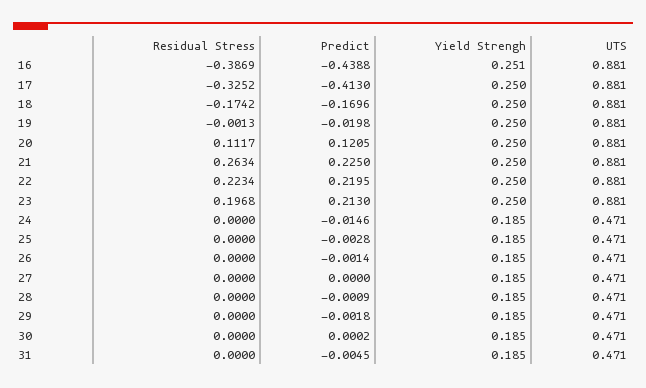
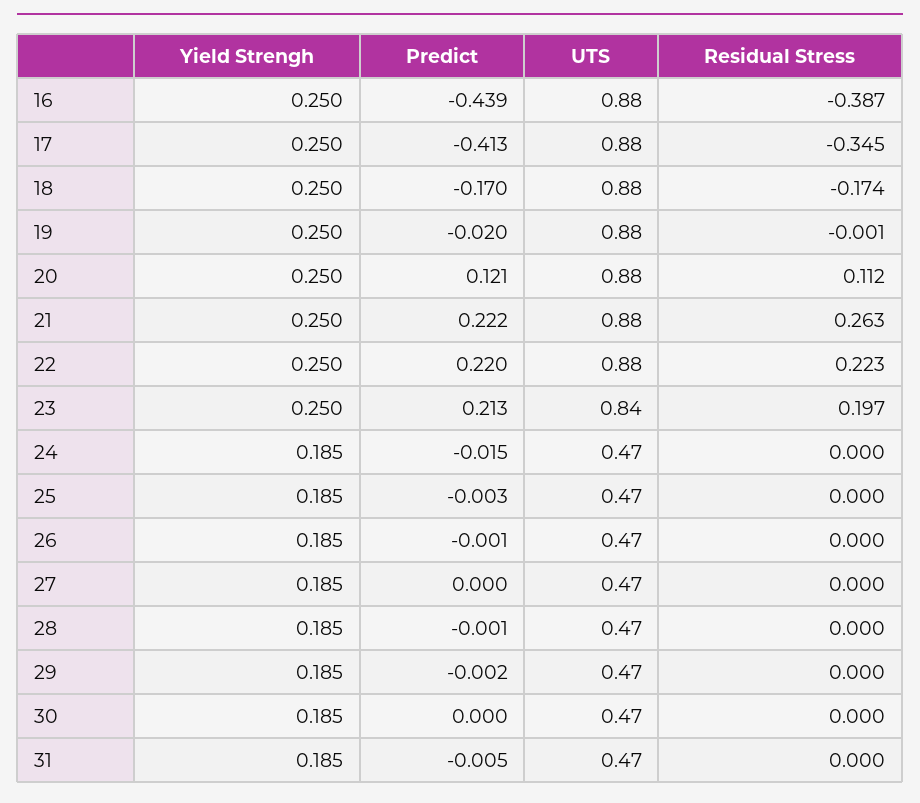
  {
    "Residual Stress": {
      "16": -0.3869,
-     "17": -0.3252,
+     "17": -0.345,
      "18": -0.1742,
      "19": -0.0013,
      "20": 0.1117,
      "21": 0.2634,
      "22": 0.2234,
      "23": 0.1968,
      "24": 0,
      "25": 0,
      "26": 0,
      "27": 0,
      "28": 0,
      "29": 0,
      "30": 0,
      "31": 0
    },
    "Predict": {
      "16": -0.4388,
      "17": -0.413,
      "18": -0.1696,
      "19": -0.0198,
      "20": 0.1205,
-     "21": 0.225,
+     "21": 0.222,
      "22": 0.2195,
      "23": 0.213,
      "24": -0.0146,
      "25": -0.0028,
      "26": -0.0014,
      "27": 0,
      "28": -0.0009,
      "29": -0.0018,
      "30": 0.0002,
      "31": -0.0045
    },
    "Yield Strengh": {
-     "16": 0.251,
+     "16": 0.25,
      "17": 0.25,
      "18": 0.25,
      "19": 0.25,
      "20": 0.25,
      "21": 0.25,
      "22": 0.25,
      "23": 0.25,
      "24": 0.185,
      "25": 0.185,
      "26": 0.185,
      "27": 0.185,
      "28": 0.185,
      "29": 0.185,
      "30": 0.185,
      "31": 0.185
    },
    "UTS": {
      "16": 0.881,
      "17": 0.881,
      "18": 0.881,
      "19": 0.881,
      "20": 0.881,
      "21": 0.881,
      "22": 0.881,
-     "23": 0.881,
+     "23": 0.84,
      "24": 0.471,
      "25": 0.471,
      "26": 0.471,
      "27": 0.471,
      "28": 0.471,
      "29": 0.471,
      "30": 0.471,
      "31": 0.471
    }
  }

